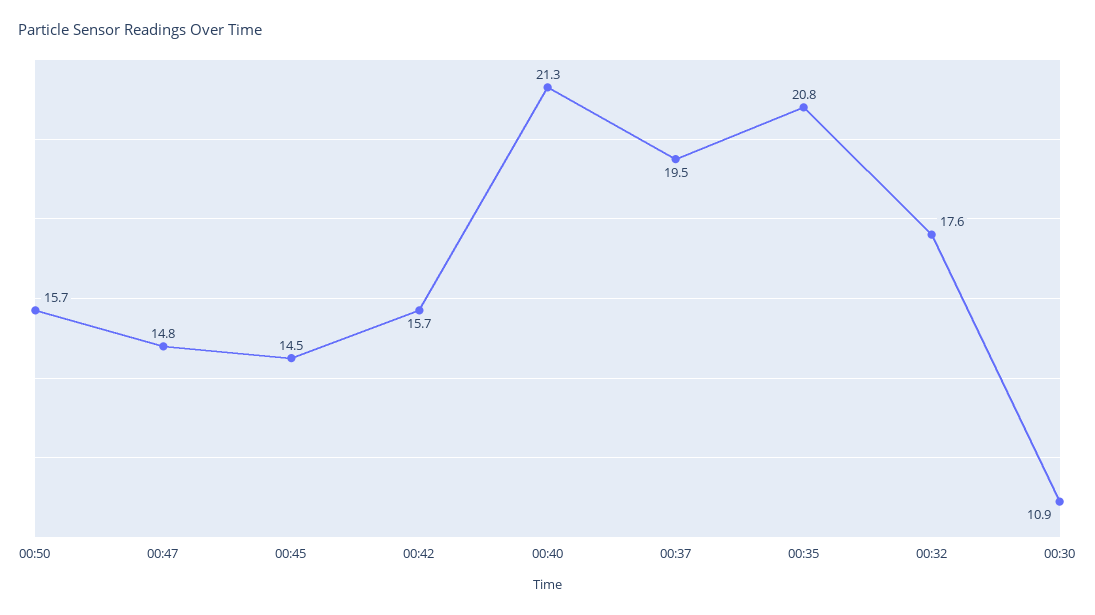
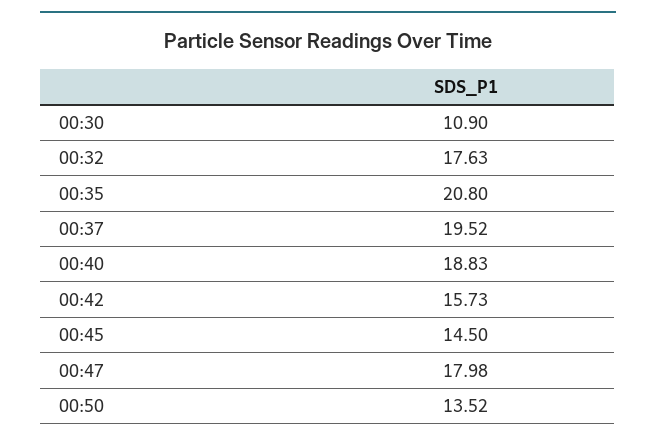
  {
-   "00:50": 15.7,
+   "00:50": 13.52,
-   "00:47": 14.8,
+   "00:47": 17.98,
    "00:45": 14.5,
    "00:42": 15.73,
-   "00:40": 21.3,
+   "00:40": 18.83,
    "00:37": 19.52,
    "00:35": 20.8,
    "00:32": 17.63,
    "00:30": 10.9
  }

